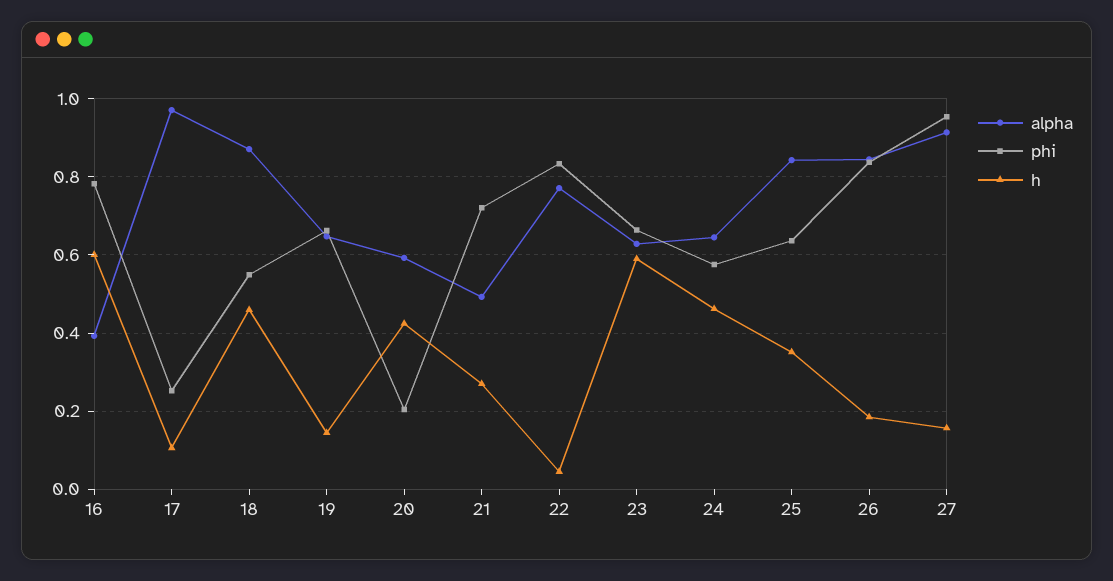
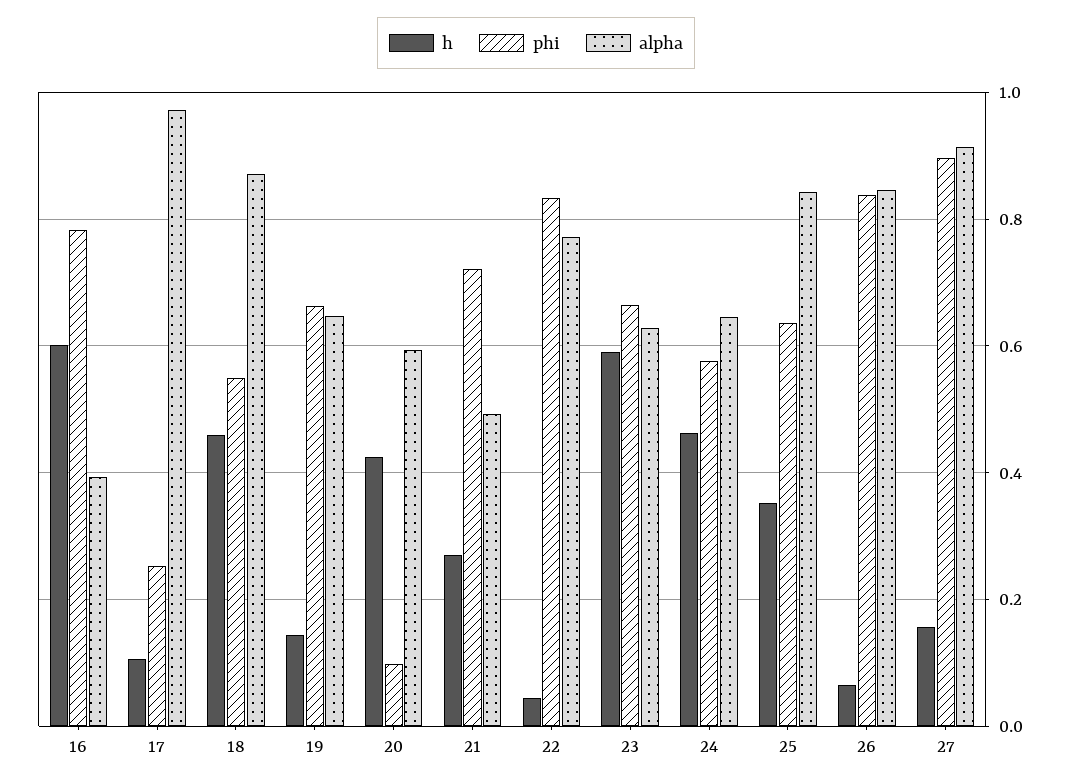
  {
    "alpha": {
      "16": 0.4,
      "17": 0.98,
      "18": 0.88,
      "19": 0.64,
      "20": 0.6,
      "21": 0.5,
      "22": 0.78,
      "23": 0.62,
      "24": 0.64,
      "25": 0.84,
      "26": 0.84,
      "27": 0.92
    },
    "phi": {
      "16": 0.78,
      "17": 0.26,
      "18": 0.54,
      "19": 0.66,
-     "20": 0.2,
+     "20": 0.1,
      "21": 0.72,
      "22": 0.84,
      "23": 0.66,
      "24": 0.58,
      "25": 0.64,
      "26": 0.84,
-     "27": 0.96
+     "27": 0.9
    },
    "h": {
      "16": 0.6,
      "17": 0.1,
      "18": 0.46,
      "19": 0.14,
      "20": 0.42,
      "21": 0.26,
      "22": 0.04,
      "23": 0.6,
      "24": 0.46,
      "25": 0.36,
-     "26": 0.18,
+     "26": 0.06,
      "27": 0.16
    }
  }

